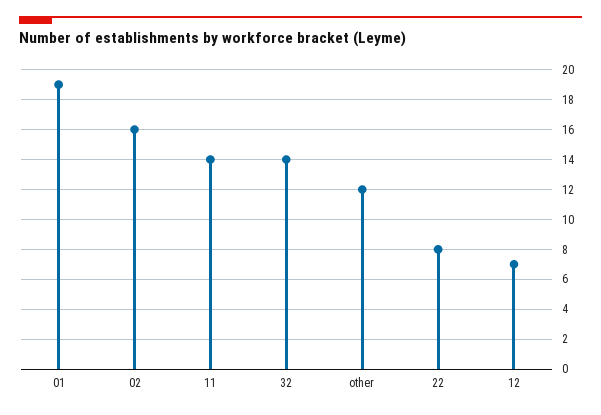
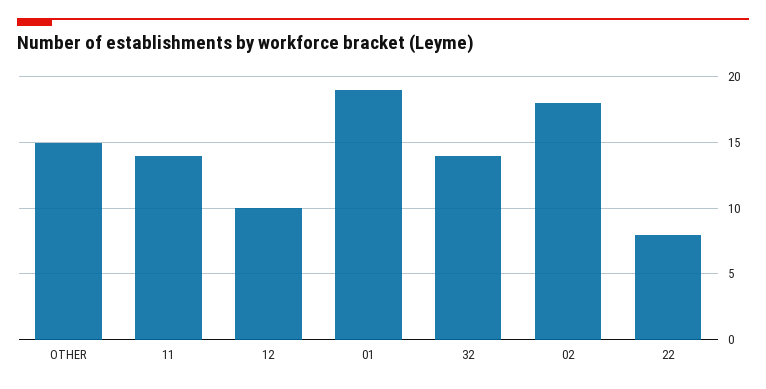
  {
    "01": 19,
-   "02": 16,
+   "02": 18,
    "11": 14,
    "32": 14,
-   "other": 12,
+   "other": 15,
    "22": 8,
-   "12": 7
+   "12": 10
  }

